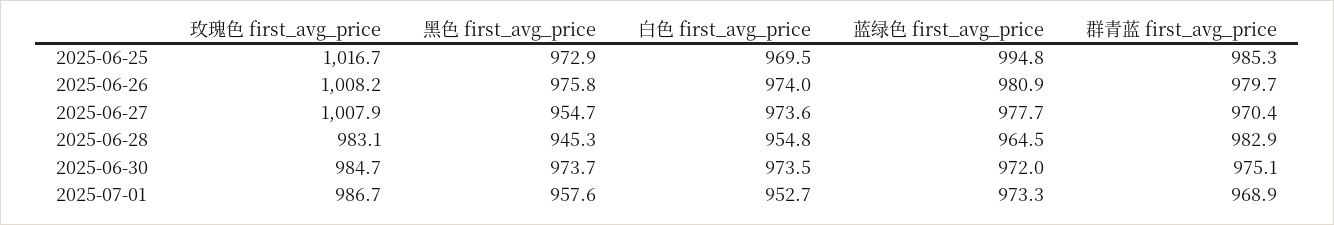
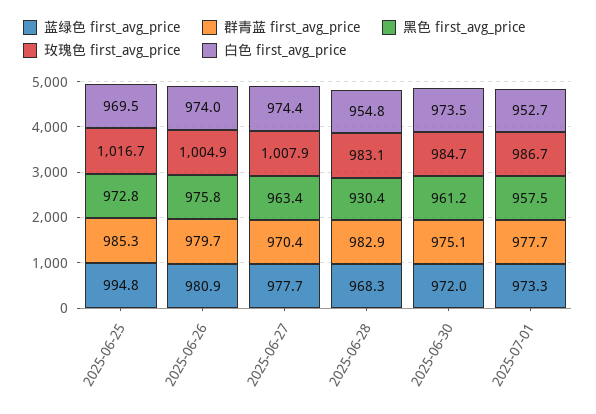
  {
    "玫瑰色 first_avg_price": {
      "2025-06-25": 1016.7,
-     "2025-06-26": 1008.2,
+     "2025-06-26": 1004.9,
      "2025-06-27": 1007.9,
      "2025-06-28": 983.1,
      "2025-06-30": 984.7,
      "2025-07-01": 986.7
    },
    "黑色 first_avg_price": {
-     "2025-06-25": 972.9,
+     "2025-06-25": 972.8,
      "2025-06-26": 975.8,
-     "2025-06-27": 954.7,
+     "2025-06-27": 963.4,
-     "2025-06-28": 945.3,
+     "2025-06-28": 930.4,
-     "2025-06-30": 973.7,
+     "2025-06-30": 961.2,
-     "2025-07-01": 957.6
+     "2025-07-01": 957.5
    },
    "白色 first_avg_price": {
      "2025-06-25": 969.5,
      "2025-06-26": 974,
-     "2025-06-27": 973.6,
+     "2025-06-27": 974.4,
      "2025-06-28": 954.8,
      "2025-06-30": 973.5,
      "2025-07-01": 952.7
    },
    "蓝绿色 first_avg_price": {
      "2025-06-25": 994.8,
      "2025-06-26": 980.9,
      "2025-06-27": 977.7,
-     "2025-06-28": 964.5,
+     "2025-06-28": 968.3,
      "2025-06-30": 972,
      "2025-07-01": 973.3
    },
    "群青蓝 first_avg_price": {
      "2025-06-25": 985.3,
      "2025-06-26": 979.7,
      "2025-06-27": 970.4,
      "2025-06-28": 982.9,
      "2025-06-30": 975.1,
-     "2025-07-01": 968.9
+     "2025-07-01": 977.7
    }
  }

